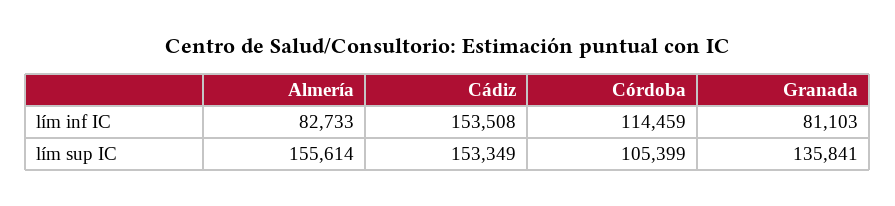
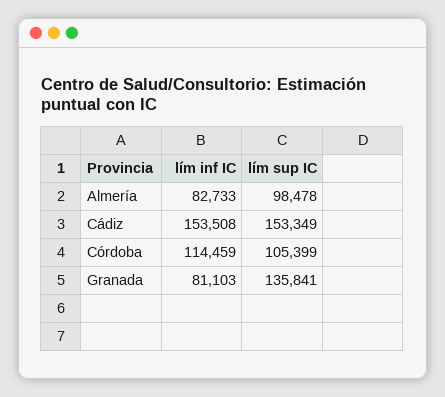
  {
    "Almería": {
      "lím inf IC": 82733,
-     "lím sup IC": 155614
+     "lím sup IC": 98478
    },
    "Cádiz": {
      "lím inf IC": 153508,
      "lím sup IC": 153349
    },
    "Córdoba": {
      "lím inf IC": 114459,
      "lím sup IC": 105399
    },
    "Granada": {
      "lím inf IC": 81103,
      "lím sup IC": 135841
    }
  }

